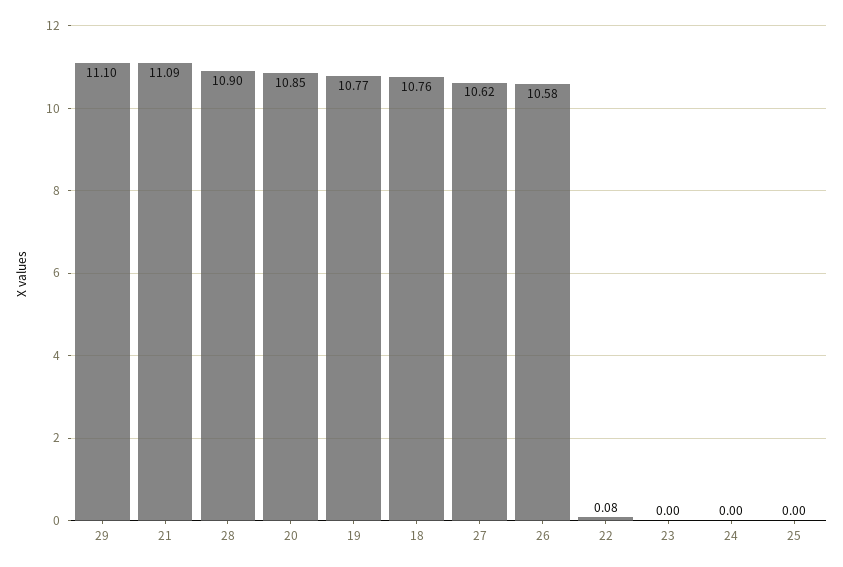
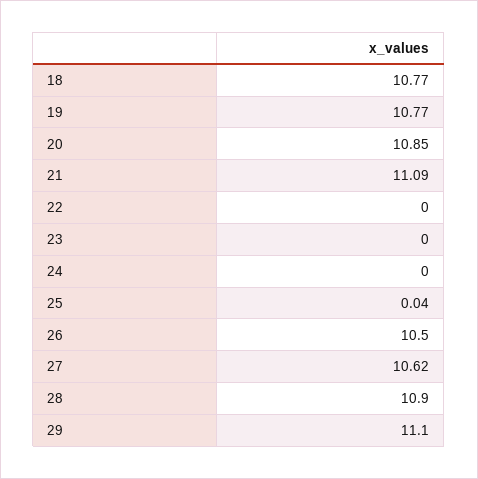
  {
    "29": 11.1,
    "21": 11.09,
    "28": 10.9,
    "20": 10.85,
    "19": 10.77,
-   "18": 10.76,
+   "18": 10.77,
    "27": 10.62,
-   "26": 10.58,
+   "26": 10.5,
-   "22": 0.08,
+   "22": 0,
    "23": 0,
    "24": 0,
-   "25": 0
+   "25": 0.04
  }

